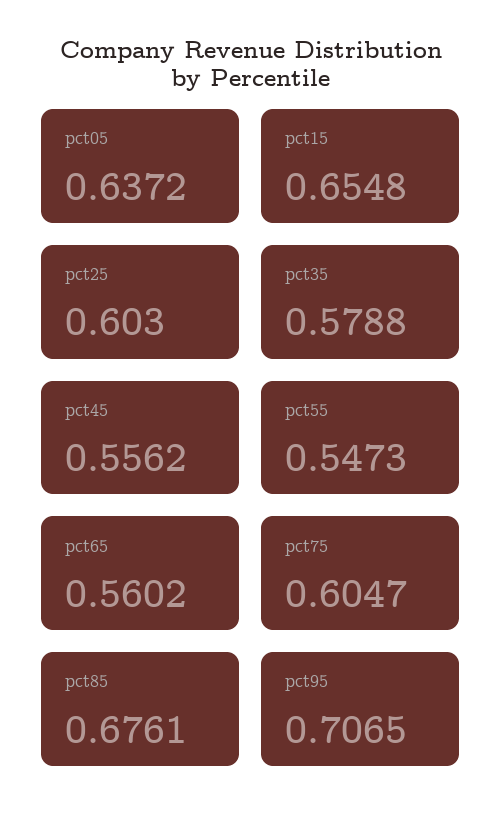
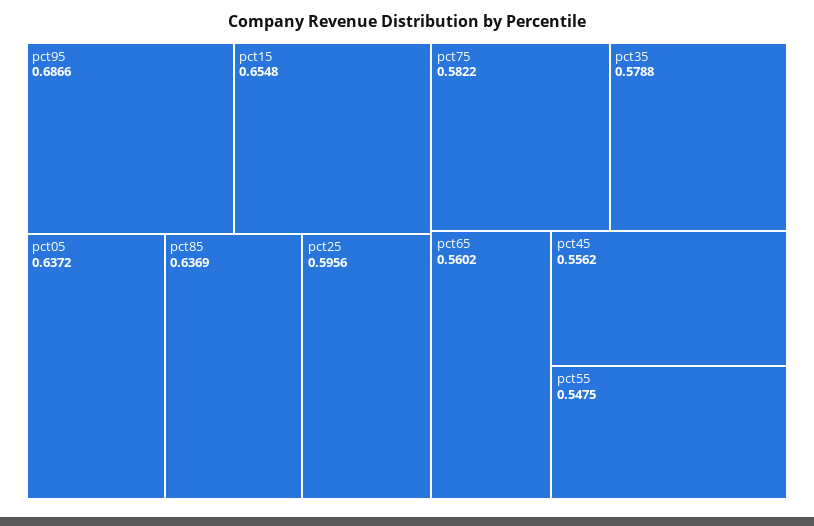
  {
    "pct05": 0.6372,
    "pct15": 0.6548,
-   "pct25": 0.603,
+   "pct25": 0.5956,
    "pct35": 0.5788,
    "pct45": 0.5562,
-   "pct55": 0.5473,
+   "pct55": 0.5475,
    "pct65": 0.5602,
-   "pct75": 0.6047,
+   "pct75": 0.5822,
-   "pct85": 0.6761,
+   "pct85": 0.6369,
-   "pct95": 0.7065
+   "pct95": 0.6866
  }

